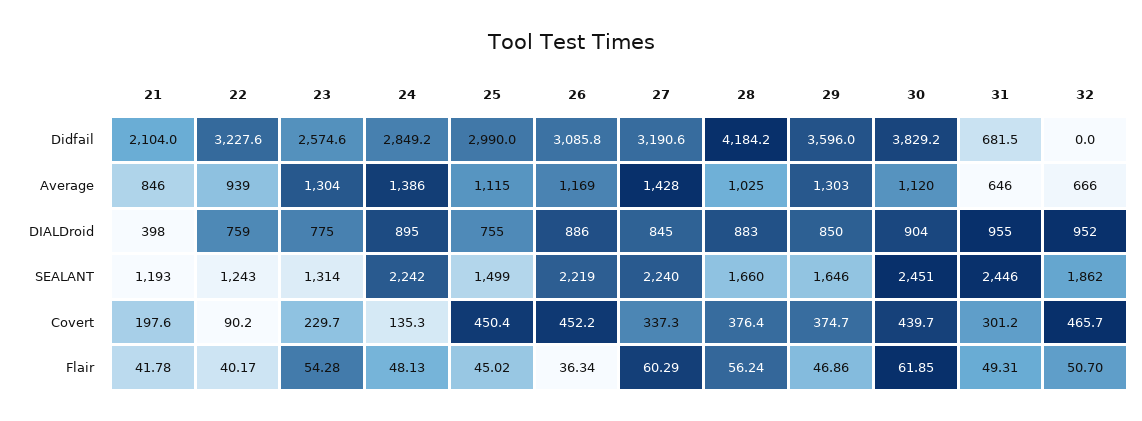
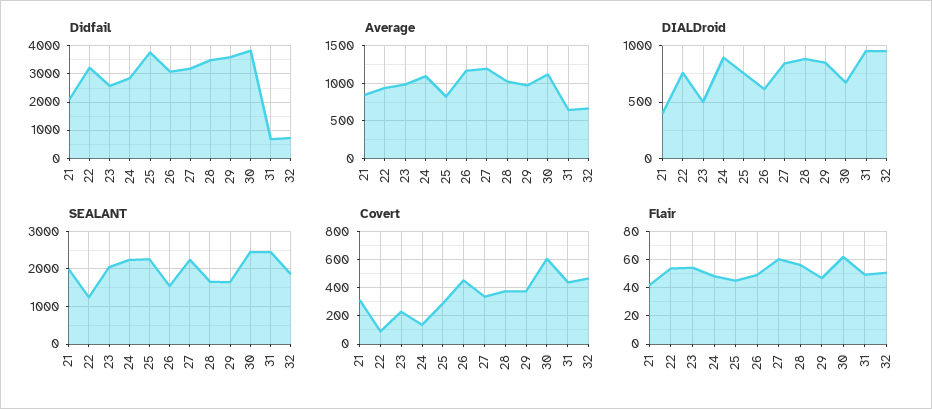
  {
    "Didfail": {
      "21": 2104,
      "22": 3227.6,
      "23": 2574.6,
      "24": 2849.2,
-     "25": 2990,
+     "25": 3750,
      "26": 3085.8,
      "27": 3190.6,
-     "28": 4184.2,
+     "28": 3500,
      "29": 3596,
      "30": 3829.2,
      "31": 681.5,
-     "32": 0
+     "32": 750
    },
    "Average": {
      "21": 846,
      "22": 939,
-     "23": 1304,
+     "23": 1000,
-     "24": 1386,
+     "24": 1100,
-     "25": 1115,
+     "25": 800,
      "26": 1169,
-     "27": 1428,
+     "27": 1200,
      "28": 1025,
-     "29": 1303,
+     "29": 1000,
      "30": 1120,
      "31": 646,
      "32": 666
    },
    "DIALDroid": {
      "21": 398,
      "22": 759,
-     "23": 775,
+     "23": 500,
      "24": 895,
      "25": 755,
-     "26": 886,
+     "26": 600,
      "27": 845,
      "28": 883,
      "29": 850,
-     "30": 904,
+     "30": 700,
      "31": 955,
      "32": 952
    },
    "SEALANT": {
-     "21": 1193,
+     "21": 2000,
      "22": 1243,
-     "23": 1314,
+     "23": 2000,
      "24": 2242,
-     "25": 1499,
+     "25": 2200,
-     "26": 2219,
+     "26": 1600,
      "27": 2240,
      "28": 1660,
      "29": 1646,
      "30": 2451,
      "31": 2446,
      "32": 1862
    },
    "Covert": {
-     "21": 197.6,
+     "21": 300,
      "22": 90.2,
      "23": 229.7,
      "24": 135.3,
-     "25": 450.4,
+     "25": 300,
      "26": 452.2,
      "27": 337.3,
      "28": 376.4,
      "29": 374.7,
-     "30": 439.7,
+     "30": 600,
-     "31": 301.2,
+     "31": 450,
      "32": 465.7
    },
    "Flair": {
      "21": 41.78,
-     "22": 40.17,
+     "22": 55,
      "23": 54.28,
      "24": 48.13,
      "25": 45.02,
-     "26": 36.34,
+     "26": 50,
      "27": 60.29,
      "28": 56.24,
      "29": 46.86,
      "30": 61.85,
      "31": 49.31,
      "32": 50.7
    }
  }

